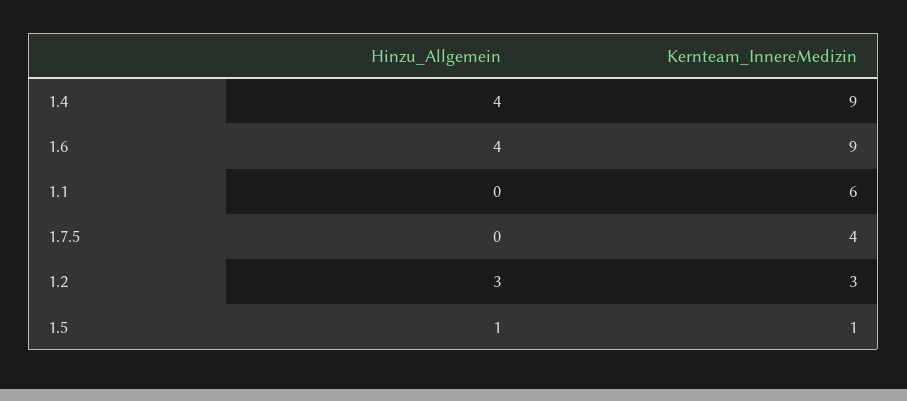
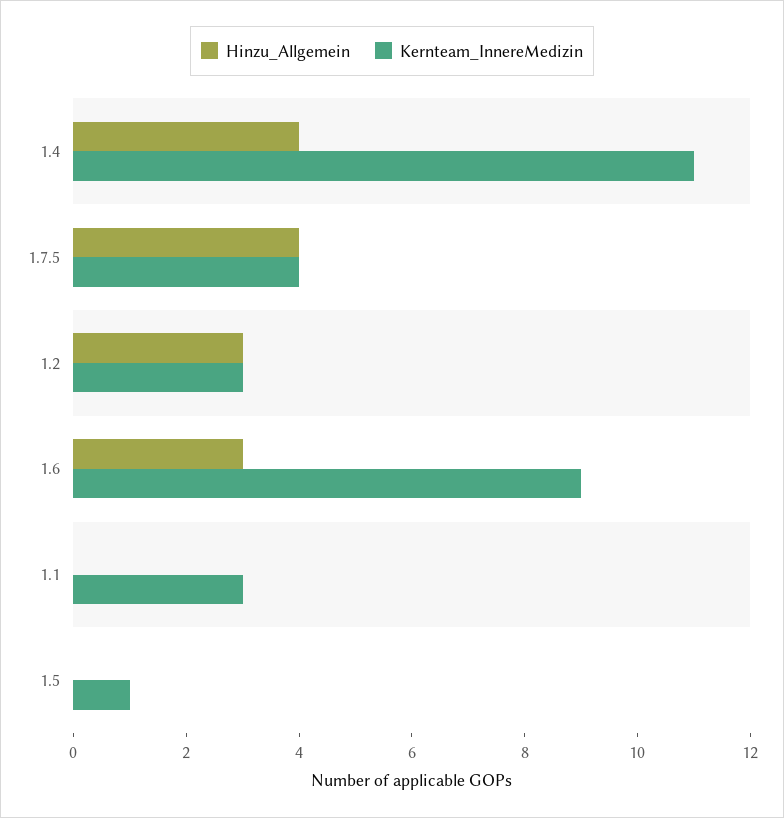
  {
    "Hinzu_Allgemein": {
      "1.4": 4,
-     "1.6": 4,
+     "1.6": 3,
      "1.1": 0,
-     "1.7.5": 0,
+     "1.7.5": 4,
      "1.2": 3,
-     "1.5": 1
+     "1.5": 0
    },
    "Kernteam_InnereMedizin": {
-     "1.4": 9,
+     "1.4": 11,
      "1.6": 9,
-     "1.1": 6,
+     "1.1": 3,
      "1.7.5": 4,
      "1.2": 3,
      "1.5": 1
    }
  }

